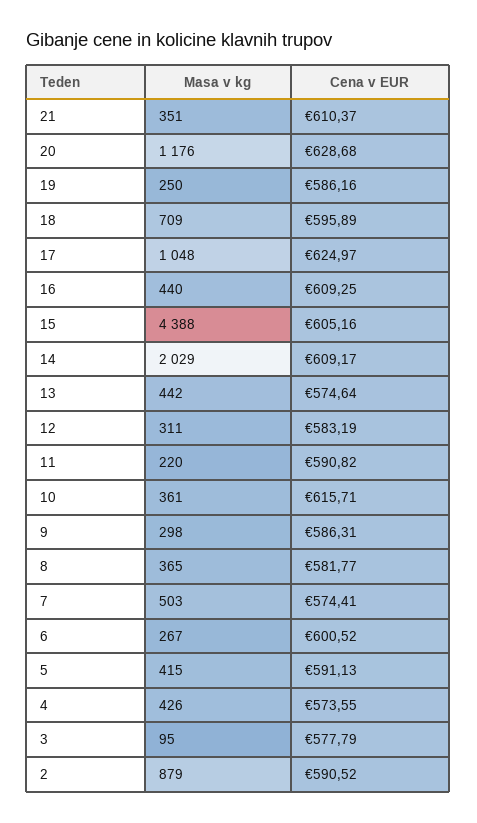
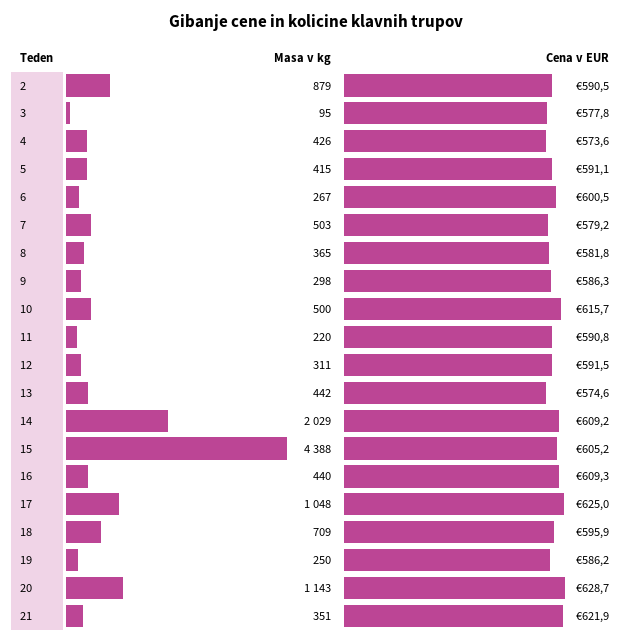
  {
    "Masa v kg": {
      "21": 351,
-     "20": 1176,
+     "20": 1143,
      "19": 250,
      "18": 709,
      "17": 1048,
      "16": 440,
      "15": 4388,
      "14": 2029,
      "13": 442,
      "12": 311,
      "11": 220,
-     "10": 361,
+     "10": 500,
      "9": 298,
      "8": 365,
      "7": 503,
      "6": 267,
      "5": 415,
      "4": 426,
      "3": 95,
      "2": 879
    },
    "Cena v EUR": {
-     "21": 610.37,
+     "21": 621.9,
      "20": 628.68,
      "19": 586.16,
      "18": 595.89,
      "17": 624.97,
      "16": 609.25,
      "15": 605.16,
      "14": 609.17,
      "13": 574.64,
-     "12": 583.19,
+     "12": 591.5,
      "11": 590.82,
      "10": 615.71,
      "9": 586.31,
      "8": 581.77,
-     "7": 574.41,
+     "7": 579.2,
      "6": 600.52,
      "5": 591.13,
      "4": 573.55,
      "3": 577.79,
      "2": 590.52
    }
  }

